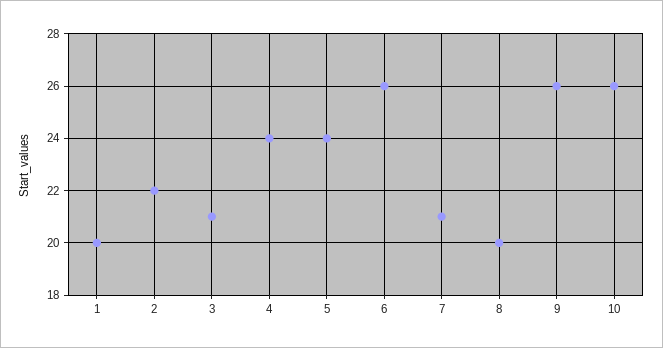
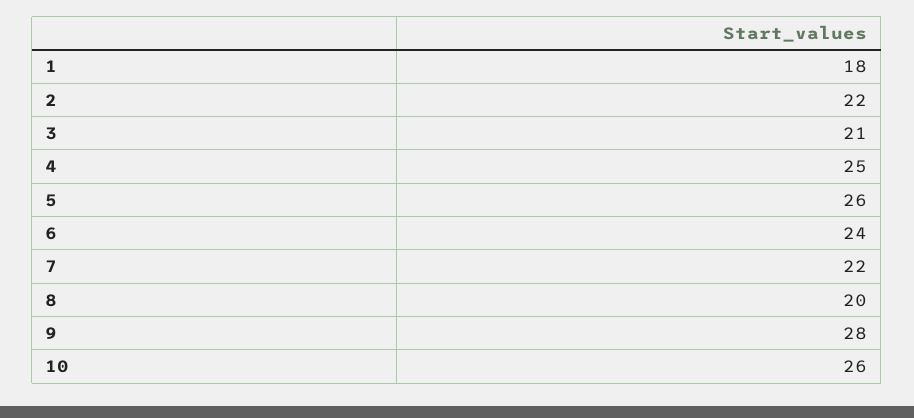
  {
-   "1": 20,
+   "1": 18,
    "2": 22,
    "3": 21,
-   "4": 24,
+   "4": 25,
-   "5": 24,
+   "5": 26,
-   "6": 26,
+   "6": 24,
-   "7": 21,
+   "7": 22,
    "8": 20,
-   "9": 26,
+   "9": 28,
    "10": 26
  }

